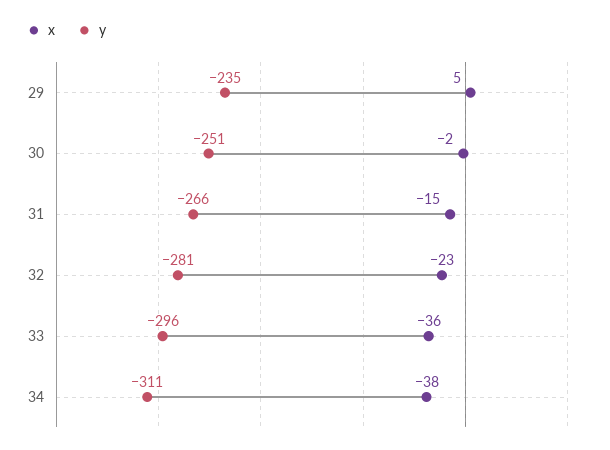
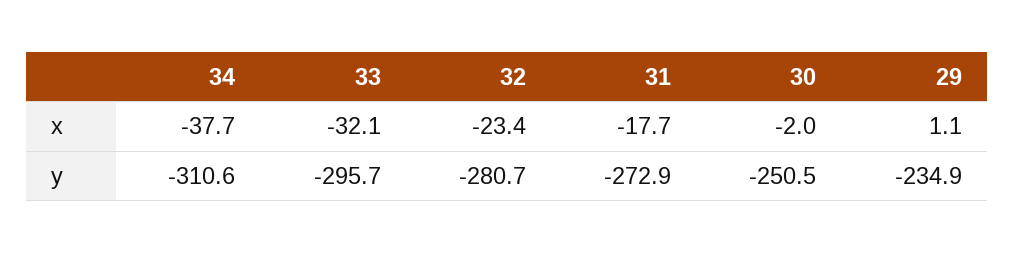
  {
    "x": {
-     "29": 5,
+     "29": 1.1,
      "30": -2,
-     "31": -15,
+     "31": -17.7,
      "32": -23.4,
-     "33": -36,
+     "33": -32.1,
      "34": -37.7
    },
    "y": {
      "29": -234.9,
      "30": -250.5,
-     "31": -266,
+     "31": -272.9,
      "32": -280.7,
      "33": -295.7,
      "34": -310.6
    }
  }

